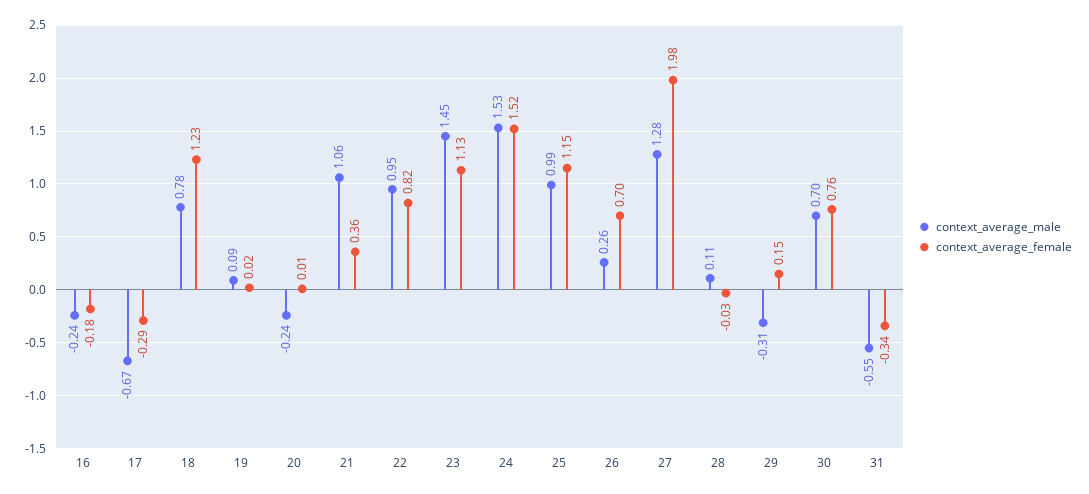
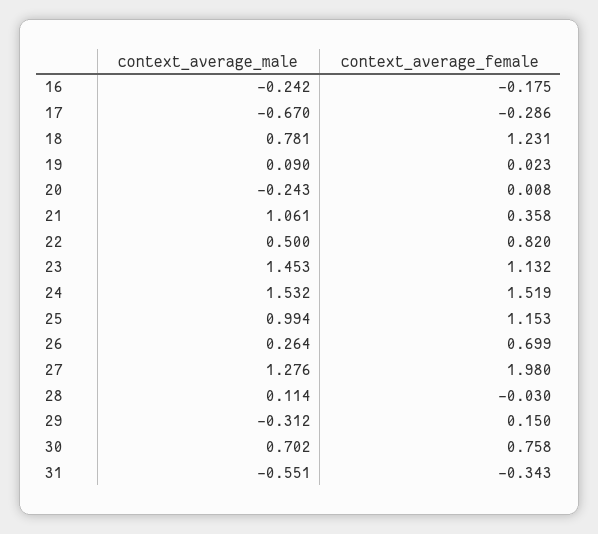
  {
    "context_average_male": {
      "16": -0.242,
      "17": -0.67,
      "18": 0.781,
      "19": 0.09,
      "20": -0.243,
      "21": 1.061,
-     "22": 0.95,
+     "22": 0.5,
      "23": 1.453,
      "24": 1.532,
      "25": 0.994,
      "26": 0.264,
      "27": 1.276,
      "28": 0.114,
      "29": -0.312,
      "30": 0.702,
      "31": -0.551
    },
    "context_average_female": {
      "16": -0.175,
      "17": -0.286,
      "18": 1.231,
      "19": 0.023,
      "20": 0.008,
      "21": 0.358,
      "22": 0.82,
      "23": 1.132,
      "24": 1.519,
      "25": 1.153,
      "26": 0.699,
      "27": 1.98,
      "28": -0.03,
      "29": 0.15,
      "30": 0.758,
      "31": -0.343
    }
  }

